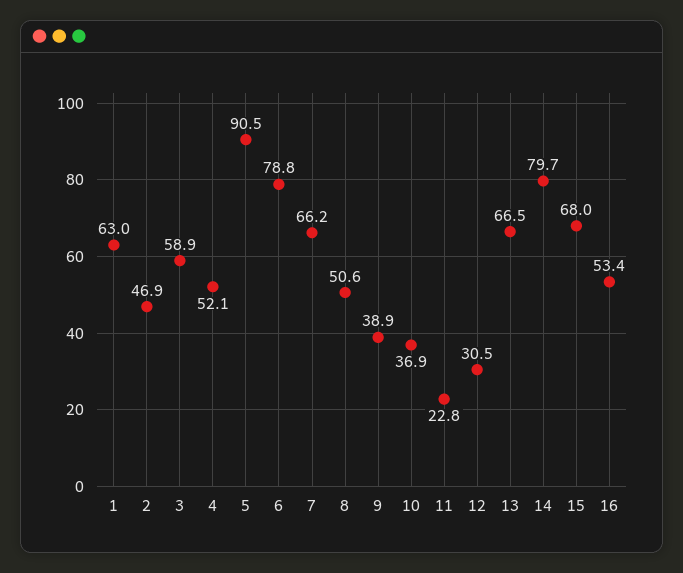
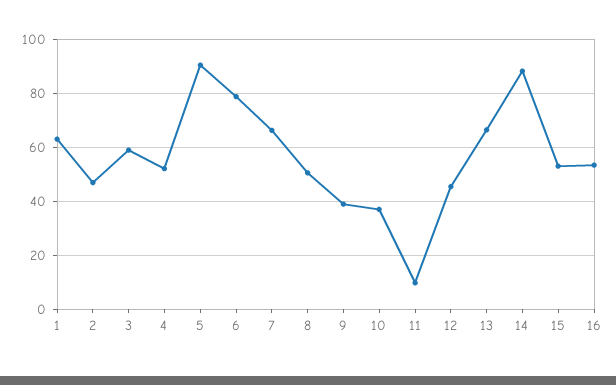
  {
    "1": 63,
    "2": 46.9,
    "3": 58.9,
    "4": 52.1,
    "5": 90.5,
    "6": 78.8,
    "7": 66.2,
    "8": 50.6,
    "9": 38.9,
    "10": 36.9,
-   "11": 22.8,
+   "11": 10,
-   "12": 30.5,
+   "12": 45,
    "13": 66.5,
-   "14": 79.7,
+   "14": 87.5,
-   "15": 68,
+   "15": 52.5,
    "16": 53.4
  }

